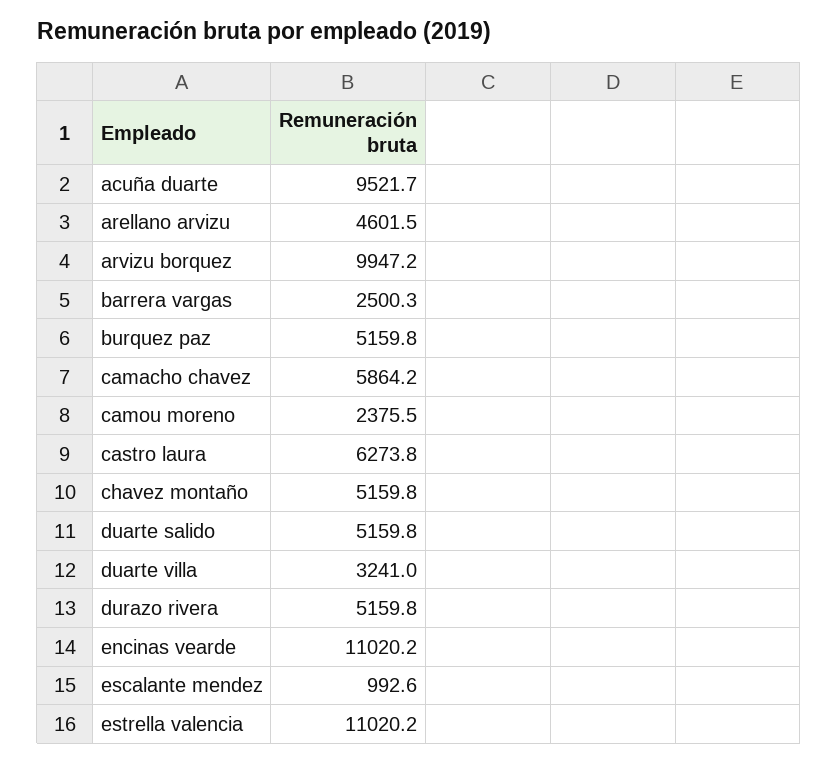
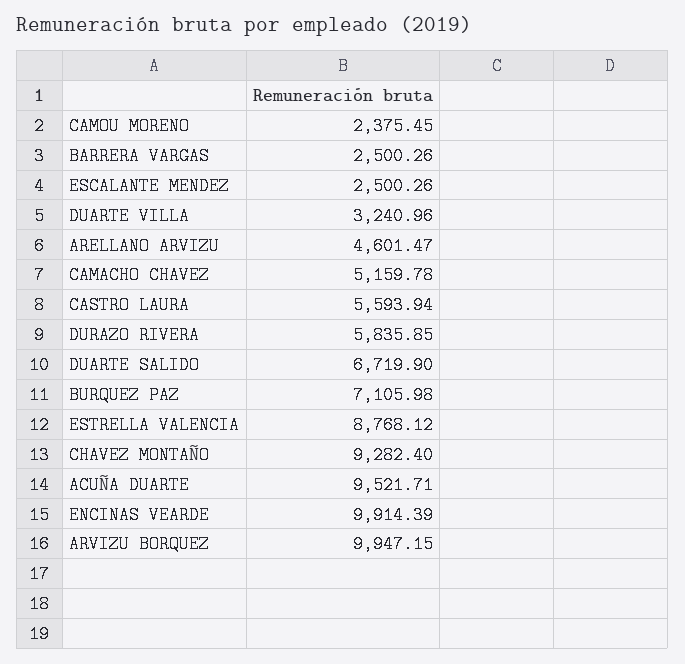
  {
    "acuña duarte": 9521.71,
    "arellano arvizu": 4601.47,
    "arvizu borquez": 9947.15,
    "barrera vargas": 2500.26,
-   "burquez paz": 5159.8,
+   "burquez paz": 7105.98,
-   "camacho chavez": 5864.2,
+   "camacho chavez": 5159.78,
    "camou moreno": 2375.45,
-   "castro laura": 6273.8,
+   "castro laura": 5593.94,
-   "chavez montaño": 5159.8,
+   "chavez montaño": 9282.4,
-   "duarte salido": 5159.8,
+   "duarte salido": 6719.9,
    "duarte villa": 3240.96,
-   "durazo rivera": 5159.8,
+   "durazo rivera": 5835.85,
-   "encinas vearde": 11020.2,
+   "encinas vearde": 9914.39,
-   "escalante mendez": 992.6,
+   "escalante mendez": 2500.26,
-   "estrella valencia": 11020.2
+   "estrella valencia": 8768.12
  }

